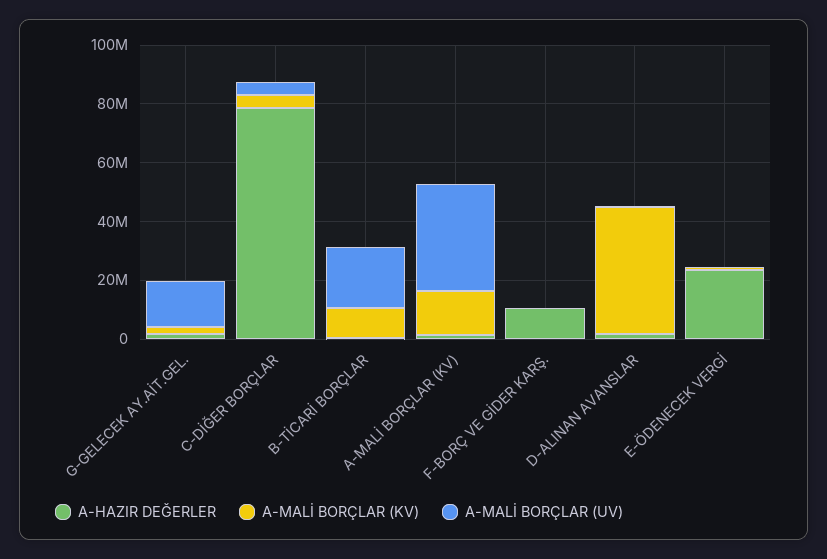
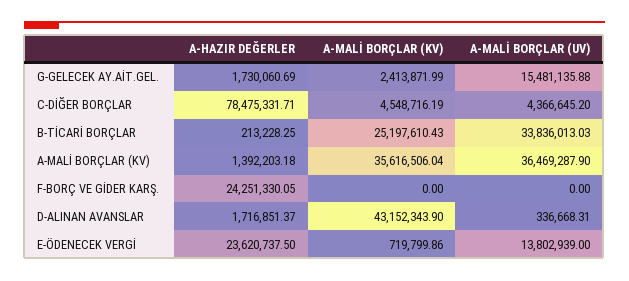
  {
    "A-HAZIR DEĞERLER": {
      "G-GELECEK AY.AİT.GEL.": 1730060.69,
      "C-DİĞER BORÇLAR": 78475331.71,
      "B-TİCARİ BORÇLAR": 213228.25,
      "A-MALİ BORÇLAR (KV)": 1392203.18,
-     "F-BORÇ VE GİDER KARŞ.": 10000000,
+     "F-BORÇ VE GİDER KARŞ.": 24251330.05,
      "D-ALINAN AVANSLAR": 1716851.37,
      "E-ÖDENECEK VERGİ": 23620737.5
    },
    "A-MALİ BORÇLAR (KV)": {
      "G-GELECEK AY.AİT.GEL.": 2413871.99,
      "C-DİĞER BORÇLAR": 4548716.19,
-     "B-TİCARİ BORÇLAR": 10000000,
+     "B-TİCARİ BORÇLAR": 25197610.43,
-     "A-MALİ BORÇLAR (KV)": 15000000,
+     "A-MALİ BORÇLAR (KV)": 35616506.04,
      "F-BORÇ VE GİDER KARŞ.": 0,
      "D-ALINAN AVANSLAR": 43152343.9,
      "E-ÖDENECEK VERGİ": 719799.86
    },
    "A-MALİ BORÇLAR (UV)": {
      "G-GELECEK AY.AİT.GEL.": 15481135.88,
      "C-DİĞER BORÇLAR": 4366645.2,
-     "B-TİCARİ BORÇLAR": 20000000,
+     "B-TİCARİ BORÇLAR": 33836013.03,
      "A-MALİ BORÇLAR (KV)": 36469287.9,
      "F-BORÇ VE GİDER KARŞ.": 0,
      "D-ALINAN AVANSLAR": 336668.31,
-     "E-ÖDENECEK VERGİ": 0
+     "E-ÖDENECEK VERGİ": 13802939
    }
  }

